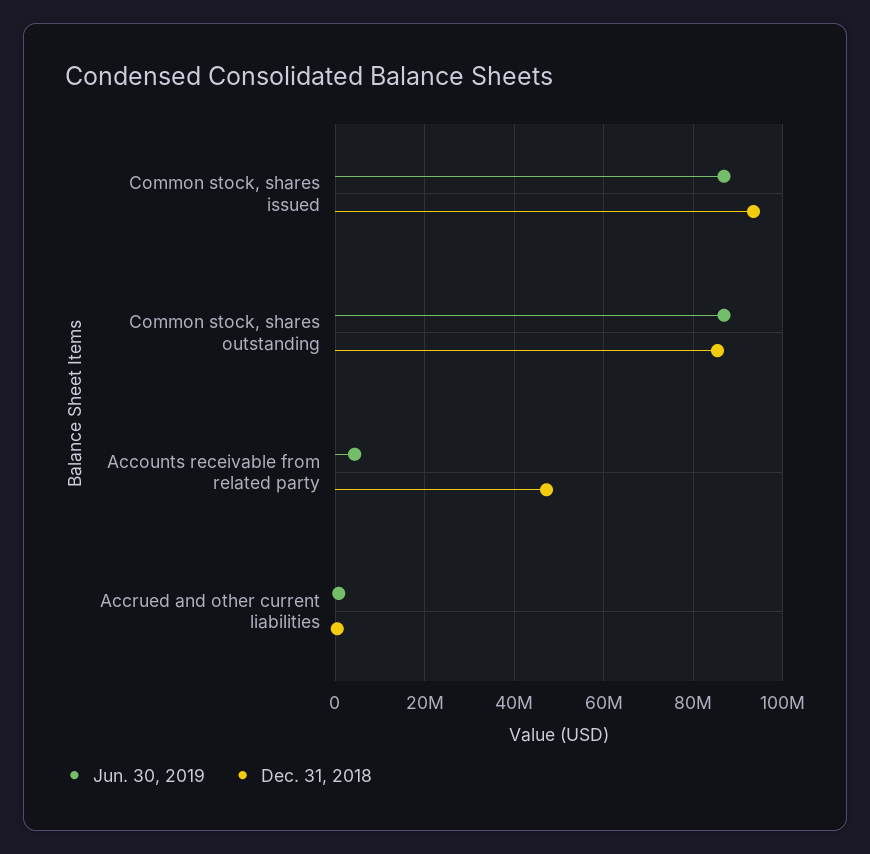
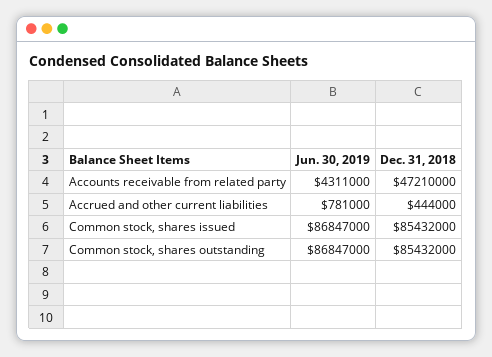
  {
    "Jun. 30, 2019": {
      "Common stock, shares issued": 86847000,
      "Common stock, shares outstanding": 86847000,
      "Accounts receivable from related party": 4311000,
      "Accrued and other current liabilities": 781000
    },
    "Dec. 31, 2018": {
-     "Common stock, shares issued": 94000000,
+     "Common stock, shares issued": 85432000,
      "Common stock, shares outstanding": 85432000,
      "Accounts receivable from related party": 47210000,
      "Accrued and other current liabilities": 444000
    }
  }

